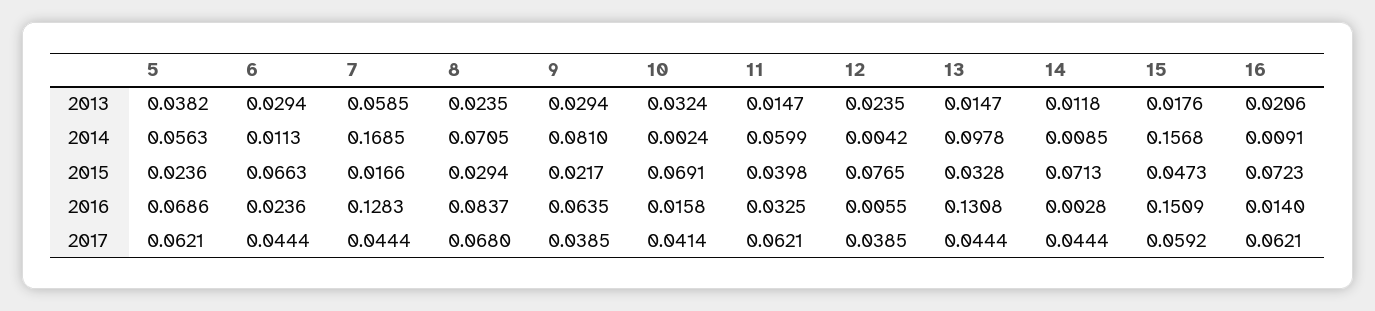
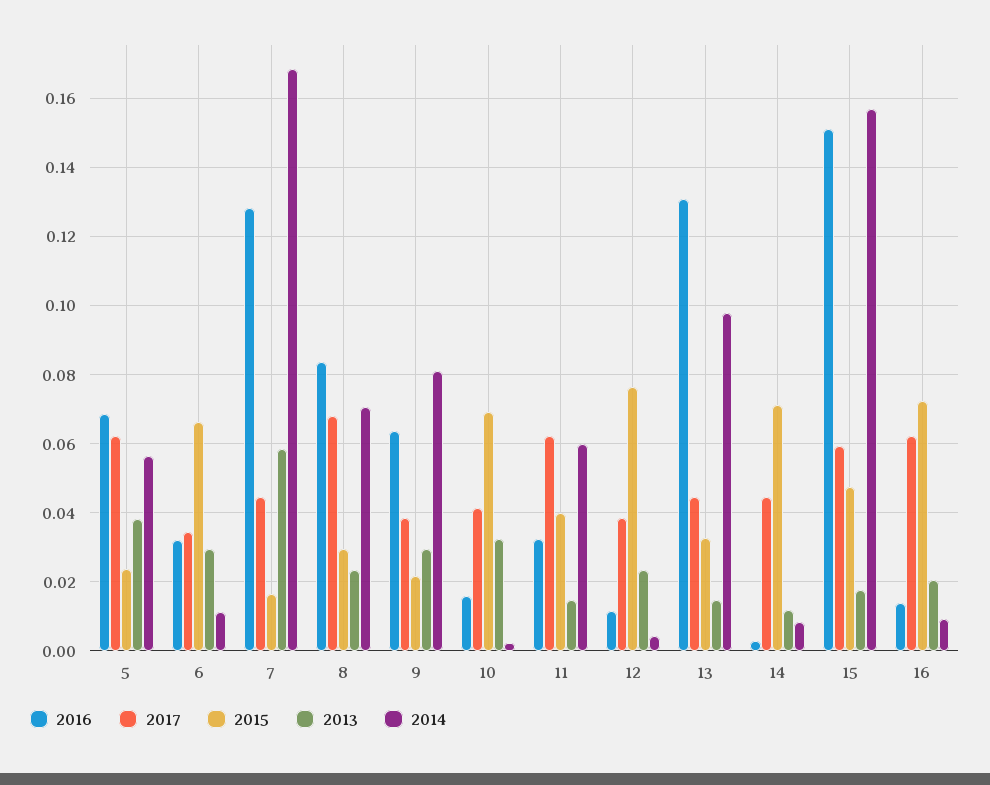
  {
    "2013": {
      "5": 0.0382,
      "6": 0.0294,
      "7": 0.0585,
      "8": 0.0235,
      "9": 0.0294,
      "10": 0.0324,
      "11": 0.0147,
      "12": 0.0235,
      "13": 0.0147,
      "14": 0.0118,
      "15": 0.0176,
      "16": 0.0206
    },
    "2014": {
      "5": 0.0563,
      "6": 0.0113,
      "7": 0.1685,
      "8": 0.0705,
      "9": 0.081,
      "10": 0.0024,
      "11": 0.0599,
      "12": 0.0042,
      "13": 0.0978,
      "14": 0.0085,
      "15": 0.1568,
      "16": 0.0091
    },
    "2015": {
      "5": 0.0236,
      "6": 0.0663,
      "7": 0.0166,
      "8": 0.0294,
      "9": 0.0217,
      "10": 0.0691,
      "11": 0.0398,
      "12": 0.0765,
      "13": 0.0328,
      "14": 0.0713,
      "15": 0.0473,
      "16": 0.0723
    },
    "2016": {
      "5": 0.0686,
-     "6": 0.0236,
+     "6": 0.032,
      "7": 0.1283,
      "8": 0.0837,
      "9": 0.0635,
      "10": 0.0158,
      "11": 0.0325,
-     "12": 0.0055,
+     "12": 0.012,
      "13": 0.1308,
      "14": 0.0028,
      "15": 0.1509,
      "16": 0.014
    },
    "2017": {
      "5": 0.0621,
-     "6": 0.0444,
+     "6": 0.034,
      "7": 0.0444,
      "8": 0.068,
      "9": 0.0385,
      "10": 0.0414,
      "11": 0.0621,
      "12": 0.0385,
      "13": 0.0444,
      "14": 0.0444,
      "15": 0.0592,
      "16": 0.0621
    }
  }

